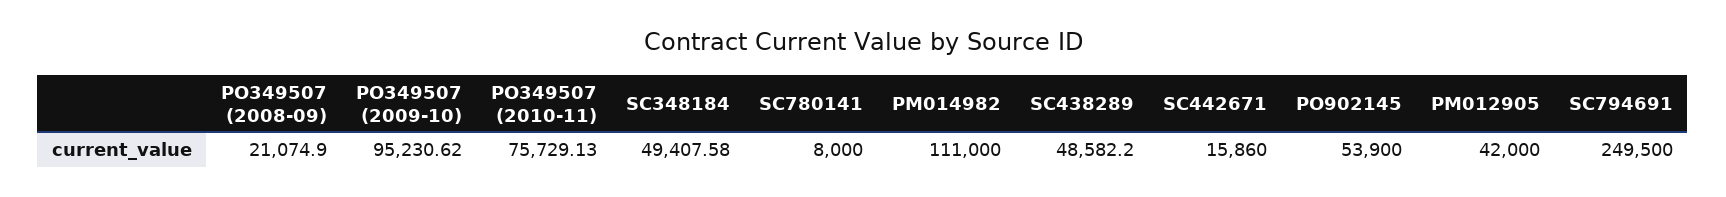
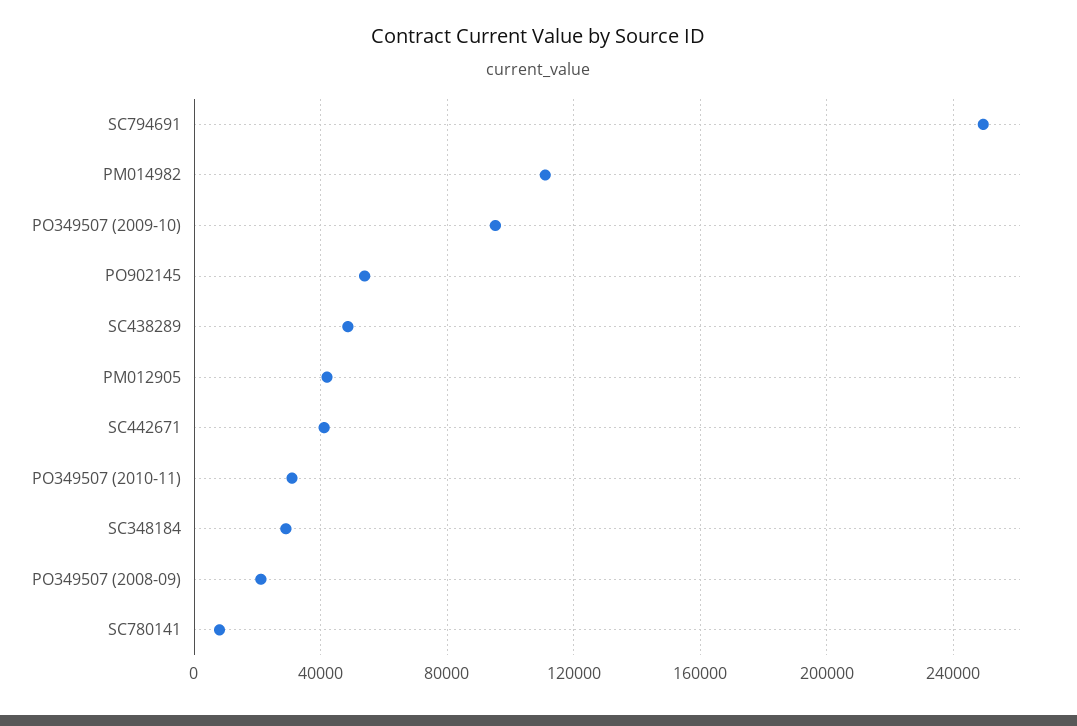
  {
    "PO349507 (2008-09)": 21074.9,
    "PO349507 (2009-10)": 95230.62,
-   "PO349507 (2010-11)": 75729.13,
+   "PO349507 (2010-11)": 30000,
-   "SC348184": 49407.58,
+   "SC348184": 30000,
    "SC780141": 8000,
    "PM014982": 111000,
    "SC438289": 48582.2,
-   "SC442671": 15860,
+   "SC442671": 40000,
    "PO902145": 53900,
    "PM012905": 42000,
    "SC794691": 249500
  }

